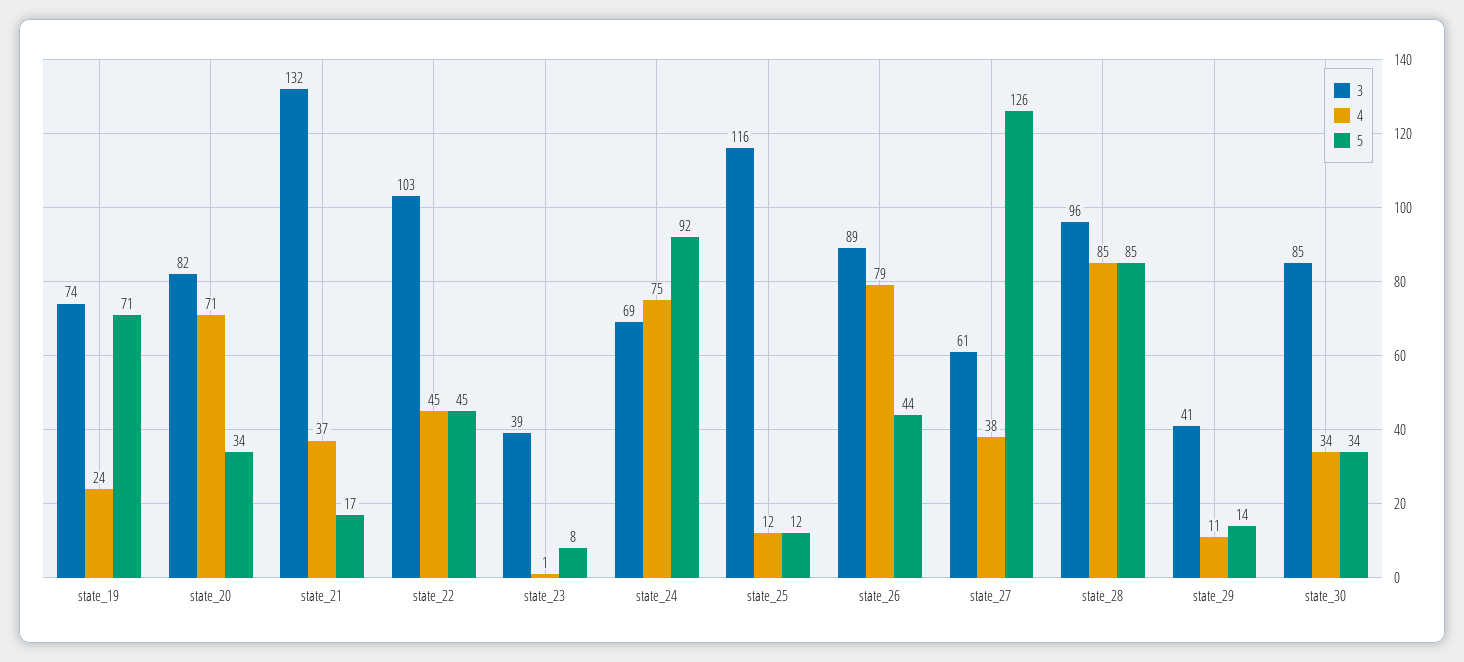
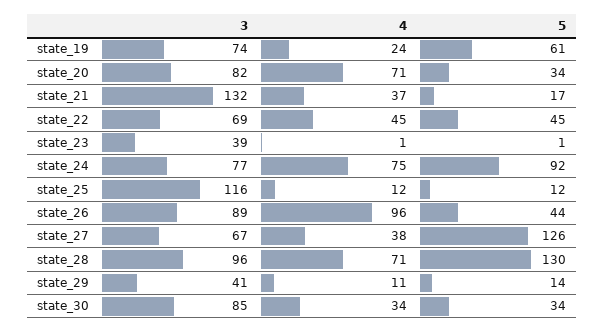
  {
    "3": {
      "state_19": 74,
      "state_20": 82,
      "state_21": 132,
-     "state_22": 103,
+     "state_22": 69,
      "state_23": 39,
-     "state_24": 69,
+     "state_24": 77,
      "state_25": 116,
      "state_26": 89,
-     "state_27": 61,
+     "state_27": 67,
      "state_28": 96,
      "state_29": 41,
      "state_30": 85
    },
    "4": {
      "state_19": 24,
      "state_20": 71,
      "state_21": 37,
      "state_22": 45,
      "state_23": 1,
      "state_24": 75,
      "state_25": 12,
-     "state_26": 79,
+     "state_26": 96,
      "state_27": 38,
-     "state_28": 85,
+     "state_28": 71,
      "state_29": 11,
      "state_30": 34
    },
    "5": {
-     "state_19": 71,
+     "state_19": 61,
      "state_20": 34,
      "state_21": 17,
      "state_22": 45,
-     "state_23": 8,
+     "state_23": 1,
      "state_24": 92,
      "state_25": 12,
      "state_26": 44,
      "state_27": 126,
-     "state_28": 85,
+     "state_28": 130,
      "state_29": 14,
      "state_30": 34
    }
  }

